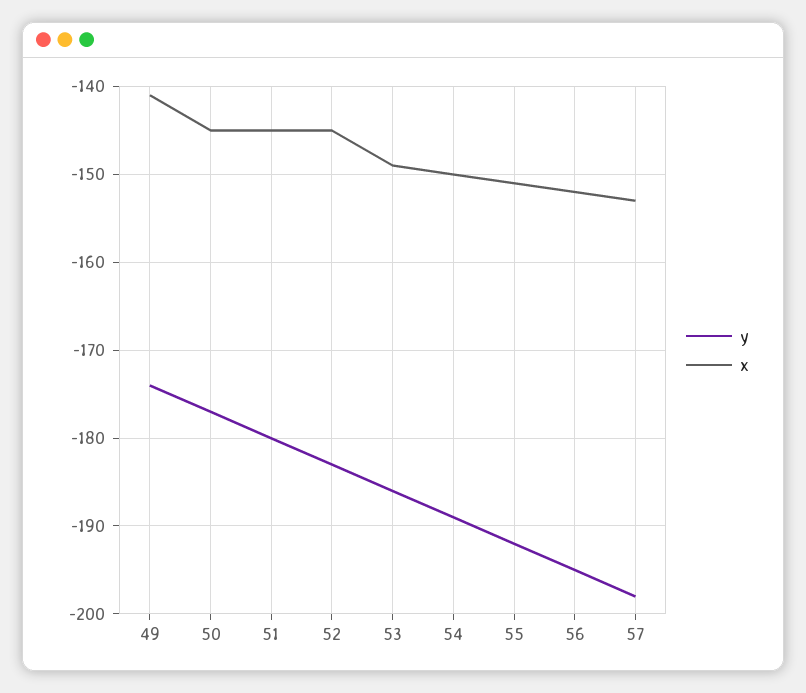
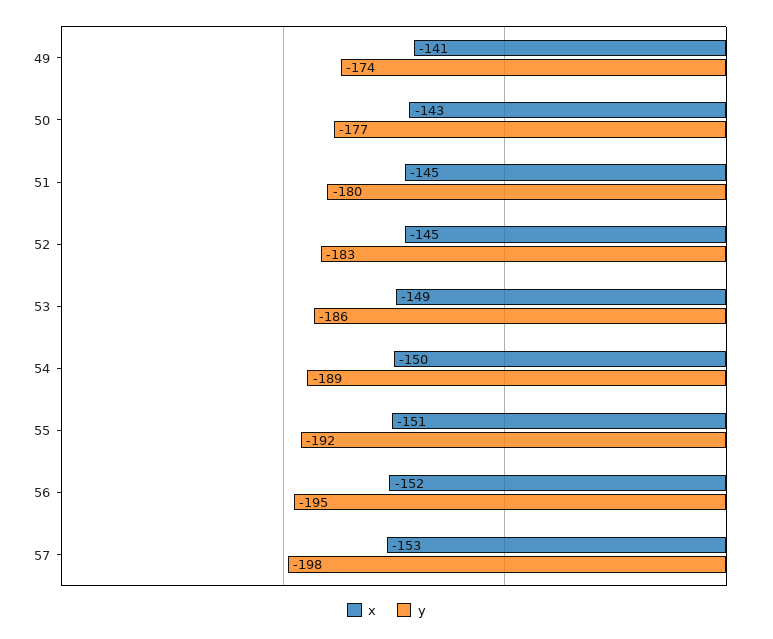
  {
    "y": {
      "49": -174,
      "50": -177,
      "51": -180,
      "52": -183,
      "53": -186,
      "54": -189,
      "55": -192,
      "56": -195,
      "57": -198
    },
    "x": {
      "49": -141,
-     "50": -145,
+     "50": -143,
      "51": -145,
      "52": -145,
      "53": -149,
      "54": -150,
      "55": -151,
      "56": -152,
      "57": -153
    }
  }

